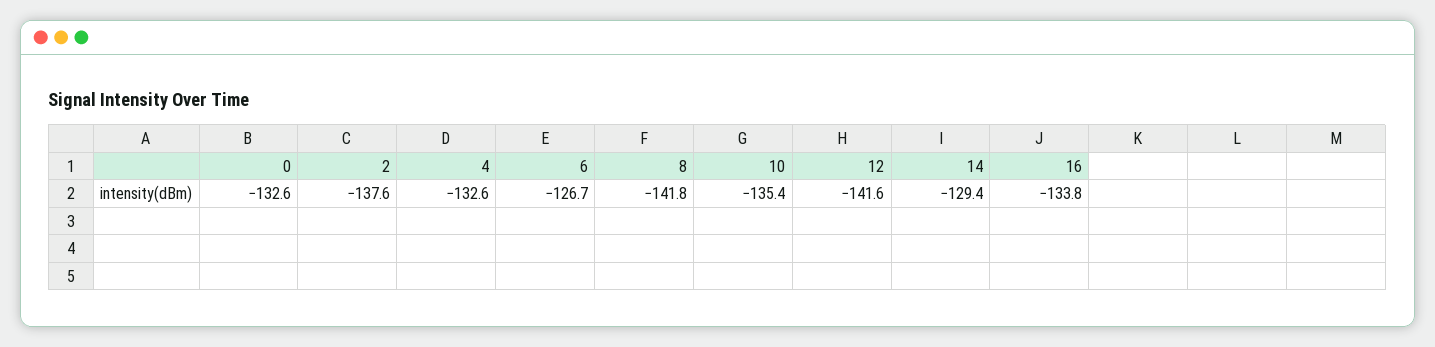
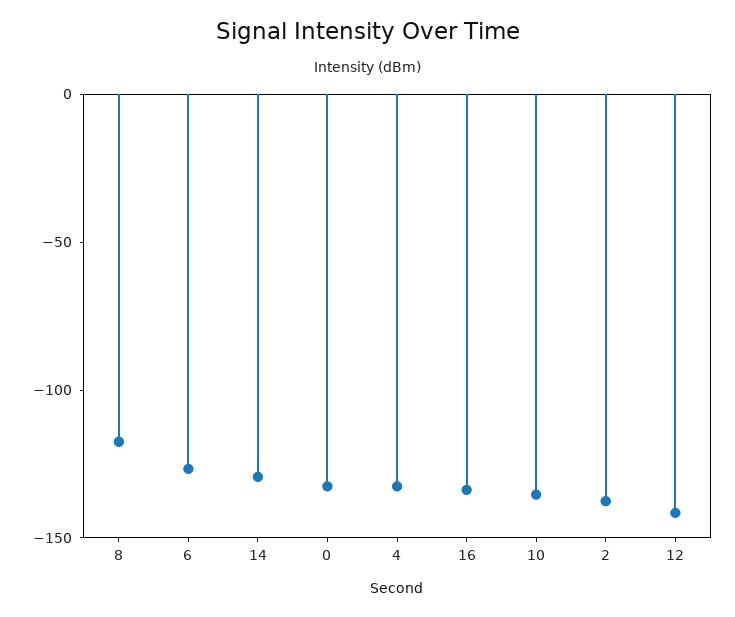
  {
    "0": -132.6,
    "2": -137.6,
    "4": -132.6,
    "6": -126.7,
-   "8": -141.8,
+   "8": -120,
    "10": -135.4,
    "12": -141.6,
    "14": -129.4,
    "16": -133.8
  }

